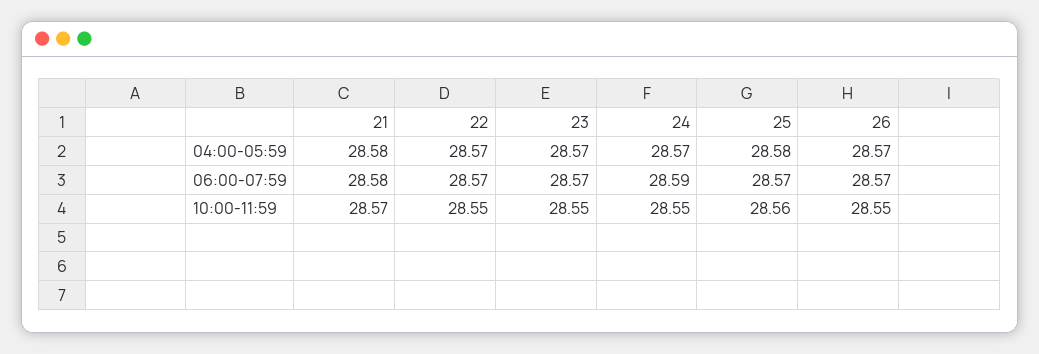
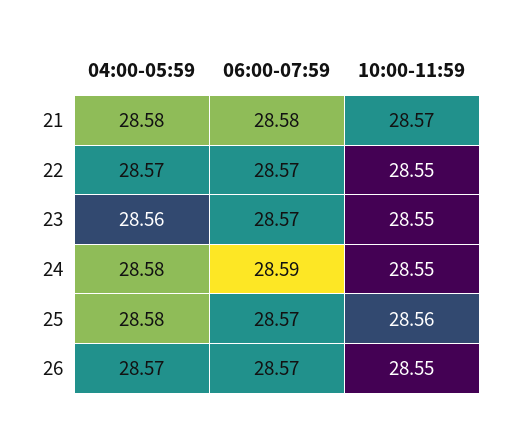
  {
    "21": {
      "04:00-05:59": 28.58,
      "06:00-07:59": 28.58,
      "10:00-11:59": 28.57
    },
    "22": {
      "04:00-05:59": 28.57,
      "06:00-07:59": 28.57,
      "10:00-11:59": 28.55
    },
    "23": {
-     "04:00-05:59": 28.57,
+     "04:00-05:59": 28.56,
      "06:00-07:59": 28.57,
      "10:00-11:59": 28.55
    },
    "24": {
-     "04:00-05:59": 28.57,
+     "04:00-05:59": 28.58,
      "06:00-07:59": 28.59,
      "10:00-11:59": 28.55
    },
    "25": {
      "04:00-05:59": 28.58,
      "06:00-07:59": 28.57,
      "10:00-11:59": 28.56
    },
    "26": {
      "04:00-05:59": 28.57,
      "06:00-07:59": 28.57,
      "10:00-11:59": 28.55
    }
  }

